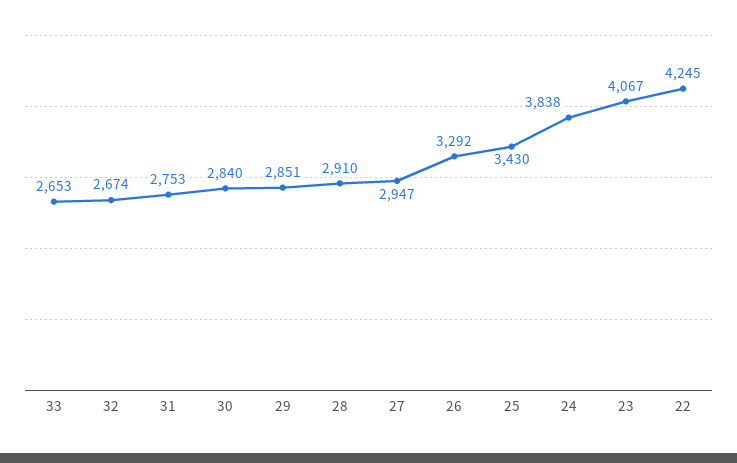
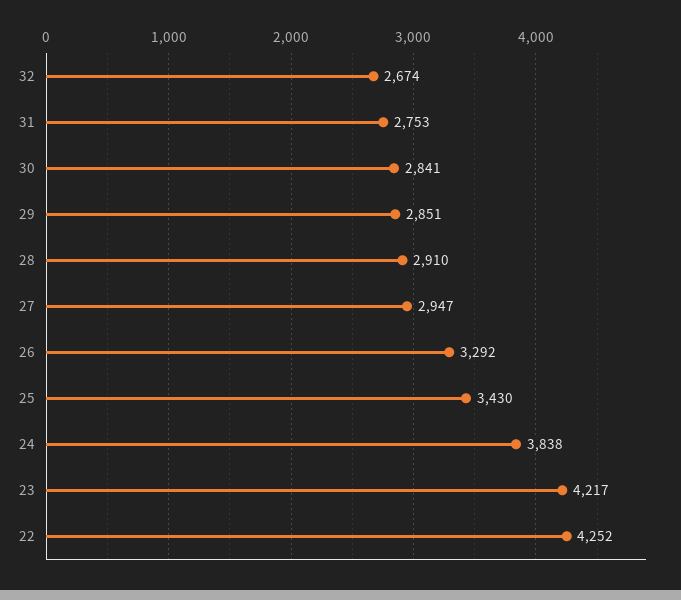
  {
-   "33": 2653,
    "32": 2674,
    "31": 2753,
-   "30": 2840,
+   "30": 2841,
    "29": 2851,
    "28": 2910,
    "27": 2947,
    "26": 3292,
    "25": 3430,
    "24": 3838,
-   "23": 4067,
+   "23": 4217,
-   "22": 4245
+   "22": 4252
  }

